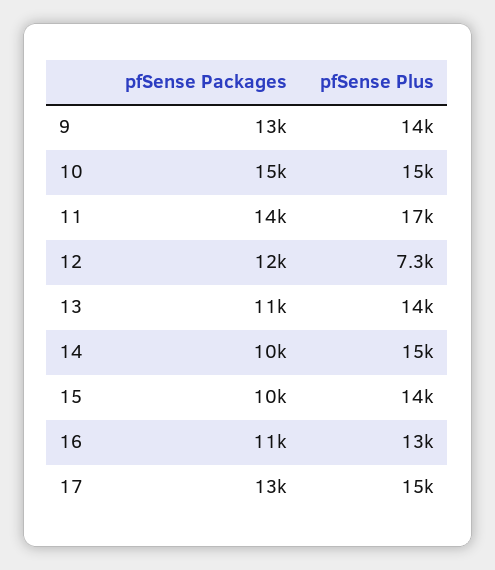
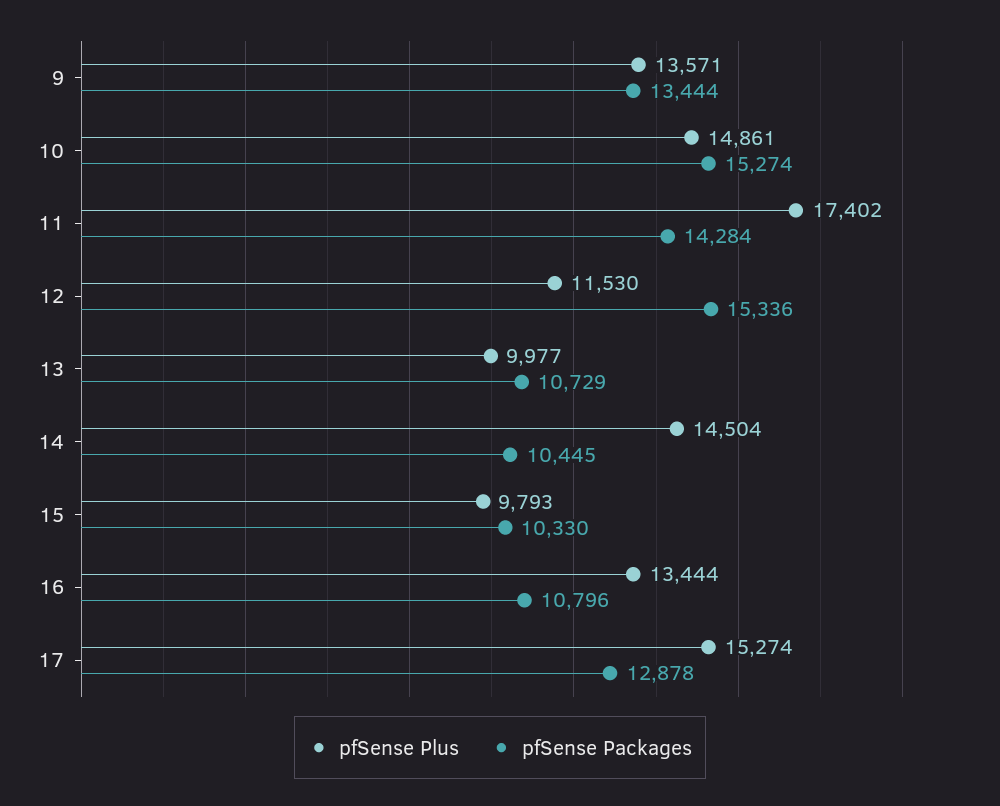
  {
    "pfSense Packages": {
      "9": 13444,
      "10": 15274,
      "11": 14284,
-     "12": 12000,
+     "12": 15336,
      "13": 10729,
      "14": 10445,
      "15": 10330,
      "16": 10796,
      "17": 12878
    },
    "pfSense Plus": {
      "9": 13571,
      "10": 14861,
      "11": 17402,
-     "12": 7300,
+     "12": 11530,
-     "13": 14000,
+     "13": 9977,
      "14": 14504,
-     "15": 14000,
+     "15": 9793,
      "16": 13444,
      "17": 15274
    }
  }

